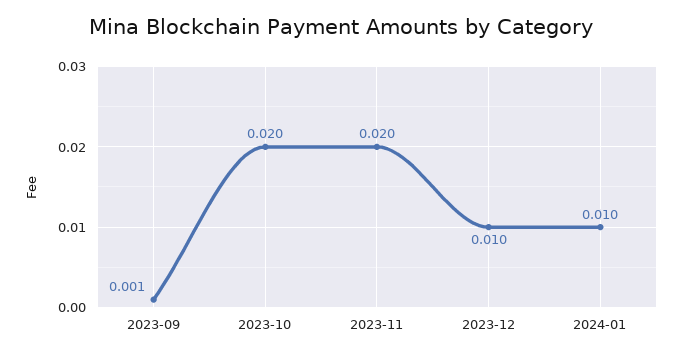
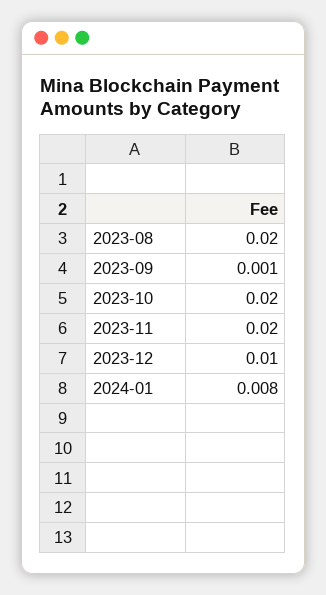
  {
    "2023-09": 0.001,
    "2023-10": 0.02,
    "2023-11": 0.02,
    "2023-12": 0.01,
-   "2024-01": 0.01
+   "2024-01": 0.008,
+   "2023-08": 0.02
  }

